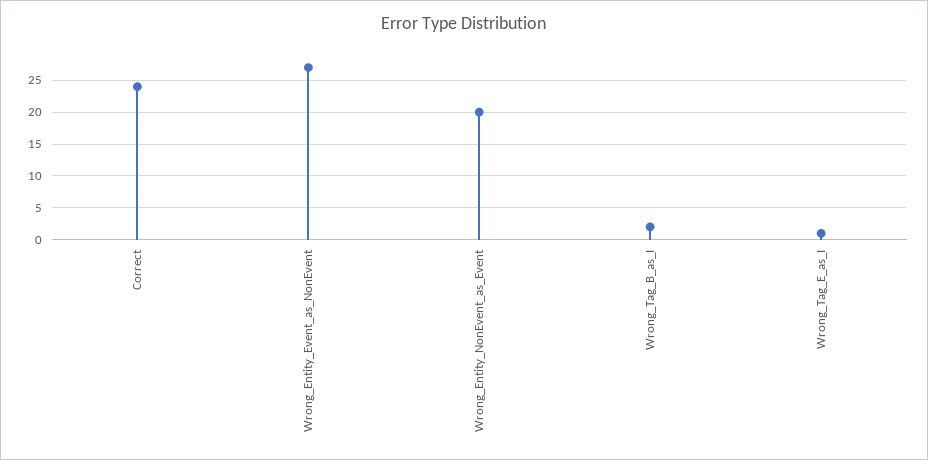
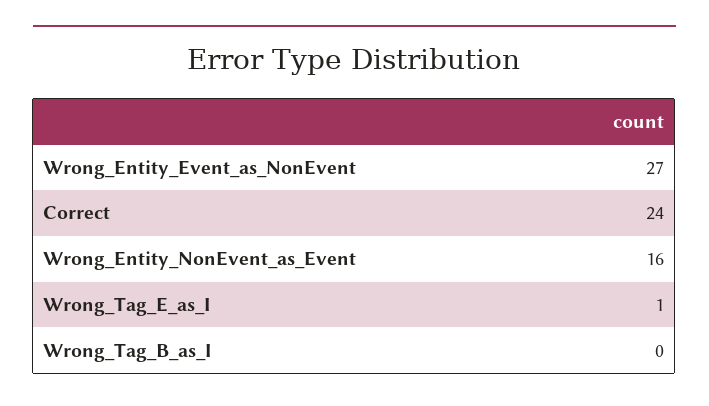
  {
    "Correct": 24,
    "Wrong_Entity_Event_as_NonEvent": 27,
-   "Wrong_Entity_NonEvent_as_Event": 20,
+   "Wrong_Entity_NonEvent_as_Event": 16,
-   "Wrong_Tag_B_as_I": 2,
+   "Wrong_Tag_B_as_I": 0,
    "Wrong_Tag_E_as_I": 1
  }

